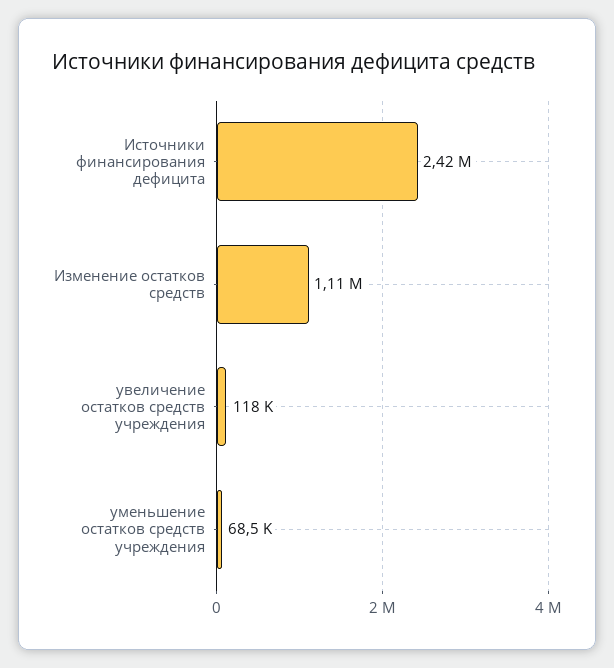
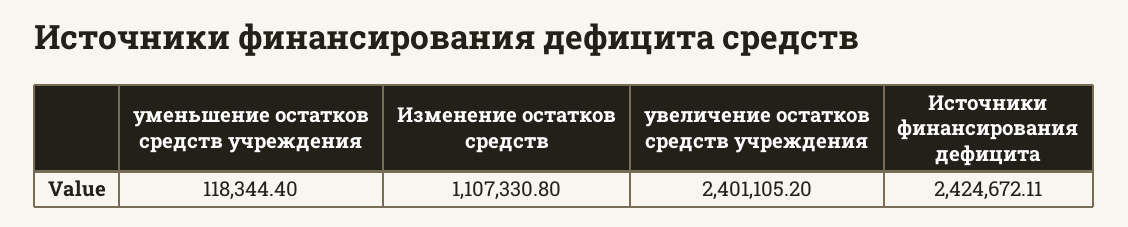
  {
    "Источники финансирования дефицита": 2424672.11,
    "Изменение остатков средств": 1107330.8,
-   "увеличение остатков средств учреждения": 118000,
+   "увеличение остатков средств учреждения": 2401105.2,
-   "уменьшение остатков средств учреждения": 68500
+   "уменьшение остатков средств учреждения": 118344.4
  }

